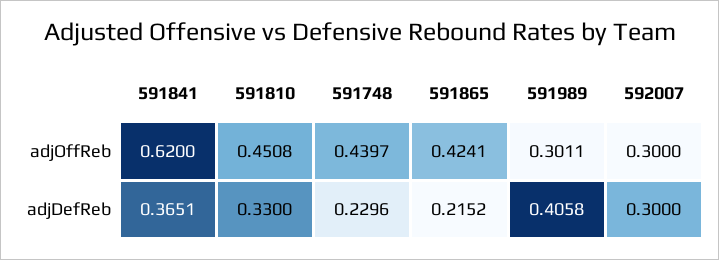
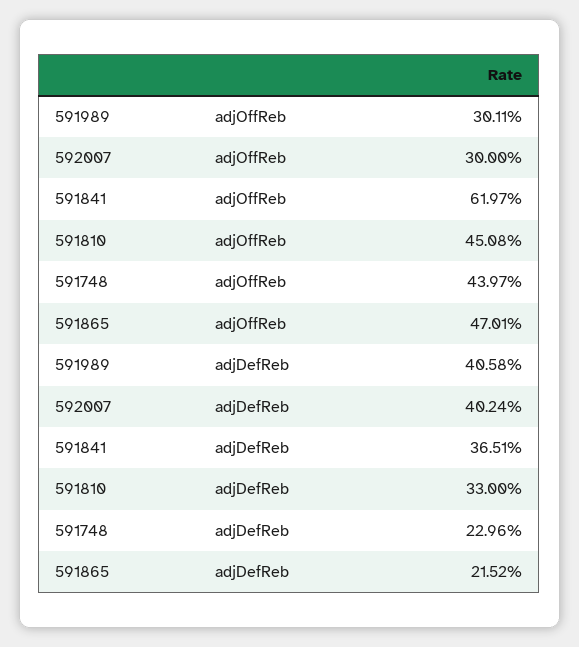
  {
    "591841": {
-     "adjOffReb": 0.62,
+     "adjOffReb": 0.6197,
      "adjDefReb": 0.3651
    },
    "591810": {
      "adjOffReb": 0.4508,
      "adjDefReb": 0.33
    },
    "591748": {
      "adjOffReb": 0.4397,
      "adjDefReb": 0.2296
    },
    "591865": {
-     "adjOffReb": 0.4241,
+     "adjOffReb": 0.4701,
      "adjDefReb": 0.2152
    },
    "591989": {
      "adjOffReb": 0.3011,
      "adjDefReb": 0.4058
    },
    "592007": {
      "adjOffReb": 0.3,
-     "adjDefReb": 0.3
+     "adjDefReb": 0.4024
    }
  }

